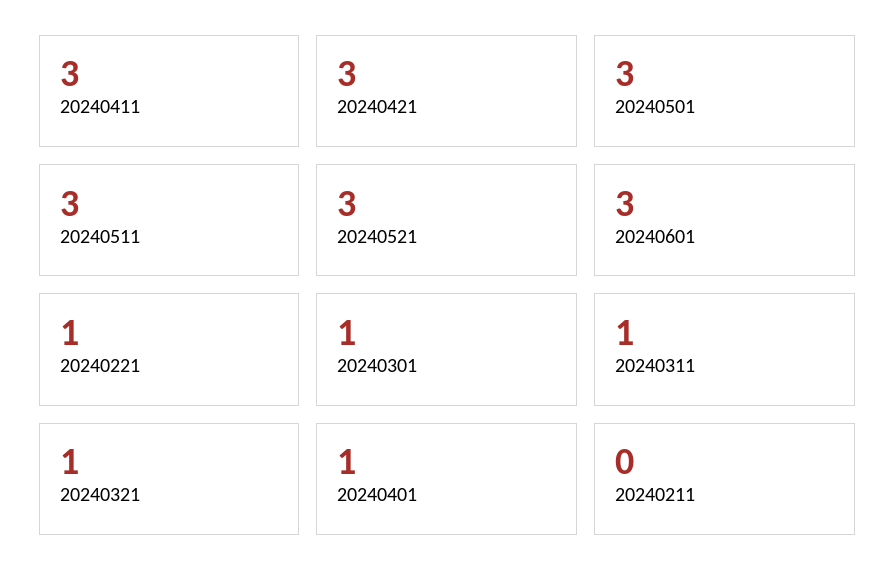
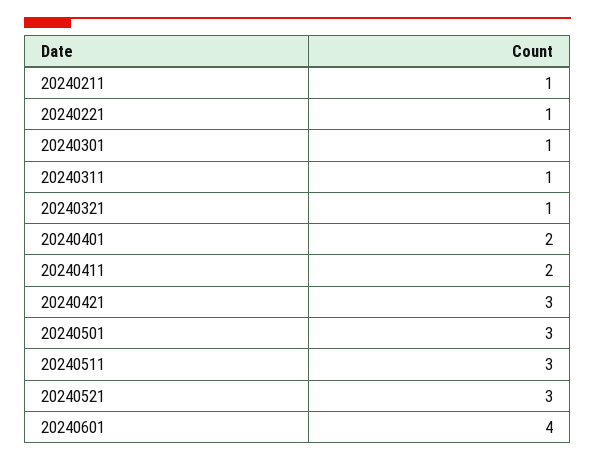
  {
-   "20240411": 3,
+   "20240411": 2,
    "20240421": 3,
    "20240501": 3,
    "20240511": 3,
    "20240521": 3,
-   "20240601": 3,
+   "20240601": 4,
    "20240221": 1,
    "20240301": 1,
    "20240311": 1,
    "20240321": 1,
-   "20240401": 1,
+   "20240401": 2,
-   "20240211": 0
+   "20240211": 1
  }

